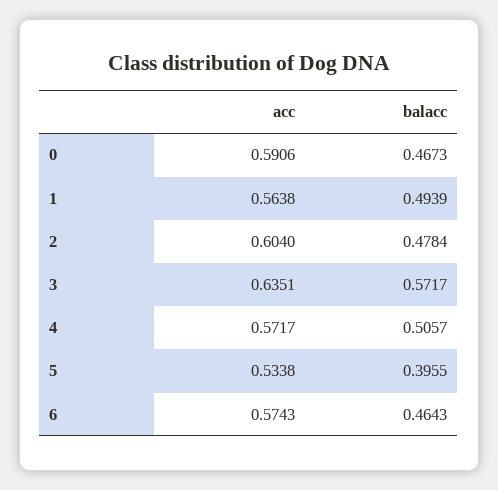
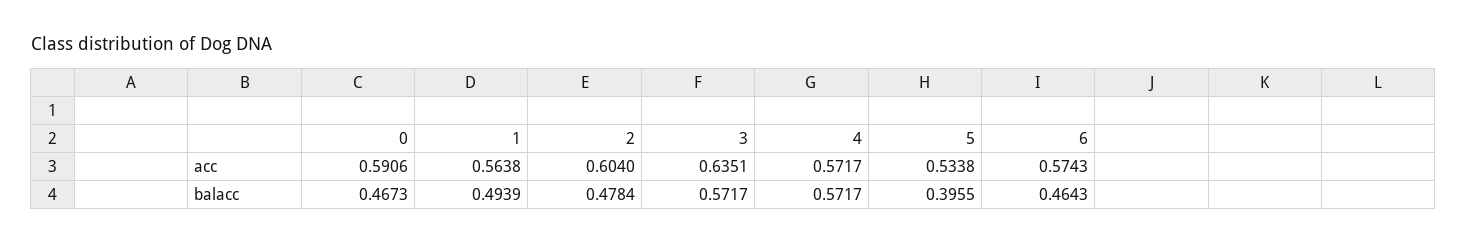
  {
    "acc": {
      "0": 0.5906,
      "1": 0.5638,
      "2": 0.604,
      "3": 0.6351,
      "4": 0.5717,
      "5": 0.5338,
      "6": 0.5743
    },
    "balacc": {
      "0": 0.4673,
      "1": 0.4939,
      "2": 0.4784,
      "3": 0.5717,
-     "4": 0.5057,
+     "4": 0.5717,
      "5": 0.3955,
      "6": 0.4643
    }
  }

